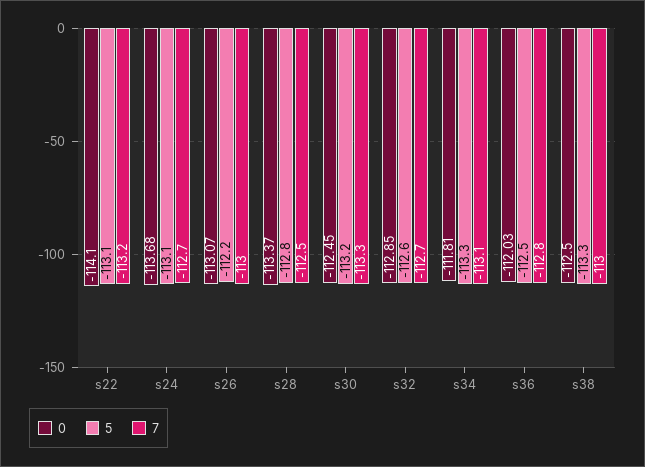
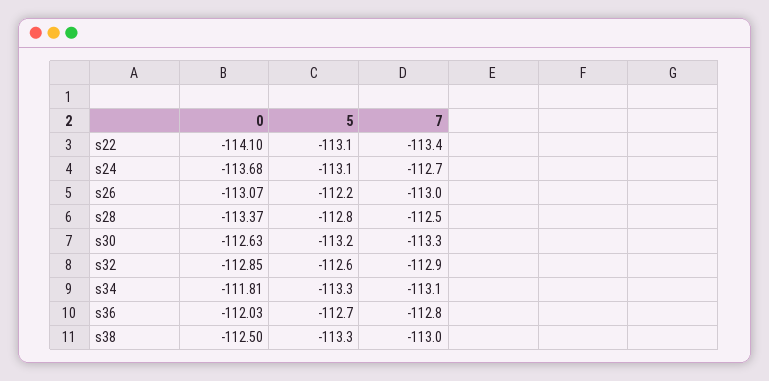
  {
    "0": {
      "s22": -114.1,
      "s24": -113.68,
      "s26": -113.07,
      "s28": -113.37,
-     "s30": -112.45,
+     "s30": -112.63,
      "s32": -112.85,
      "s34": -111.81,
      "s36": -112.03,
      "s38": -112.5
    },
    "5": {
      "s22": -113.1,
      "s24": -113.1,
      "s26": -112.2,
      "s28": -112.8,
      "s30": -113.2,
      "s32": -112.6,
      "s34": -113.3,
-     "s36": -112.5,
+     "s36": -112.7,
      "s38": -113.3
    },
    "7": {
-     "s22": -113.2,
+     "s22": -113.4,
      "s24": -112.7,
      "s26": -113,
      "s28": -112.5,
      "s30": -113.3,
-     "s32": -112.7,
+     "s32": -112.9,
      "s34": -113.1,
      "s36": -112.8,
      "s38": -113
    }
  }

